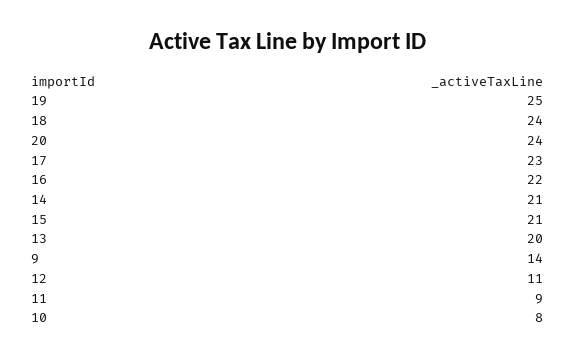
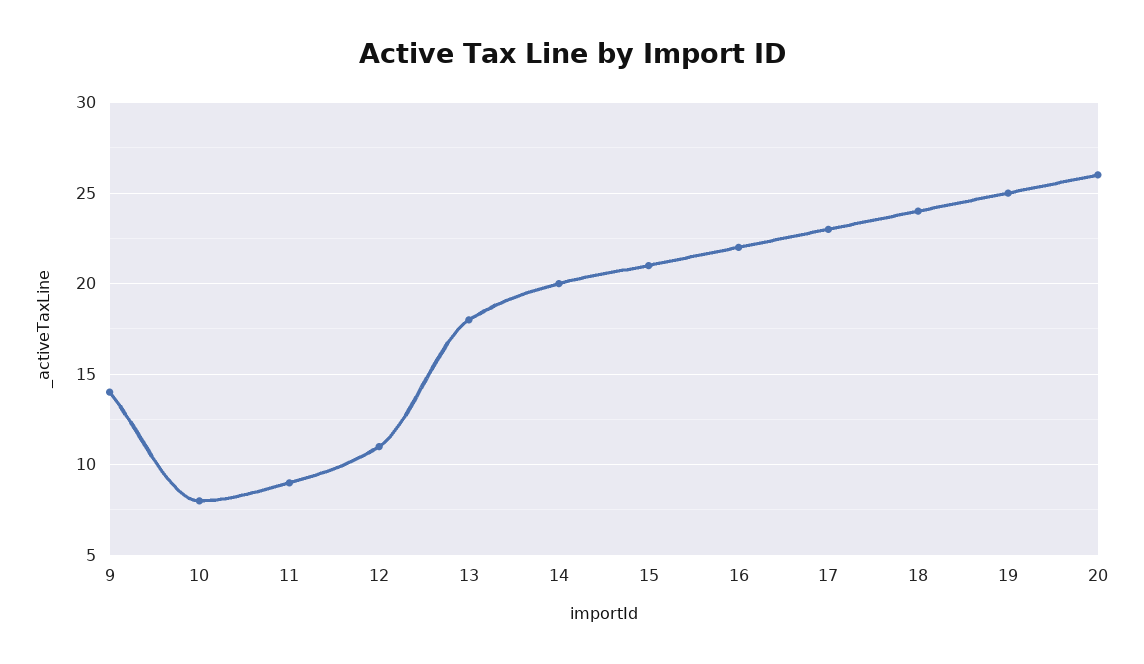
  {
    "19": 25,
    "18": 24,
-   "20": 24,
+   "20": 26,
    "17": 23,
    "16": 22,
-   "14": 21,
+   "14": 20,
    "15": 21,
-   "13": 20,
+   "13": 18,
    "9": 14,
    "12": 11,
    "11": 9,
    "10": 8
  }

